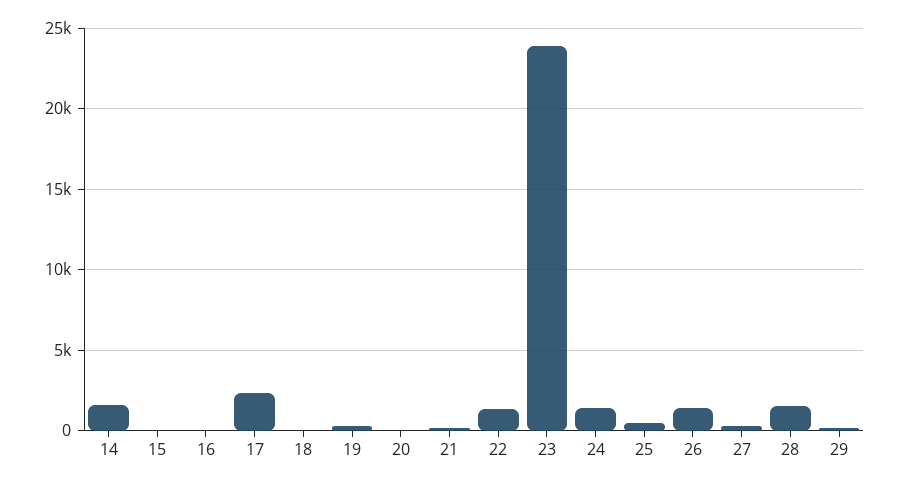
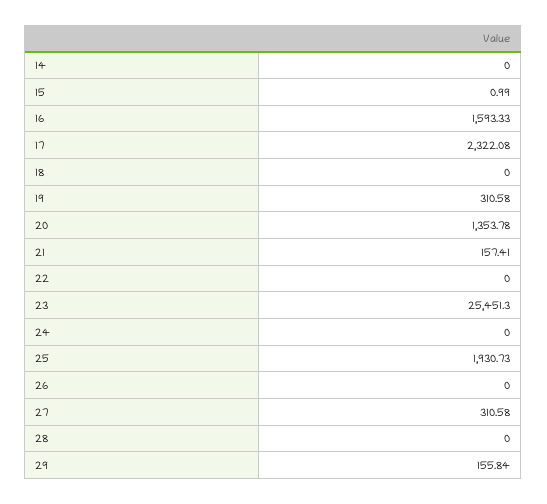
  {
-   "14": 1500,
+   "14": 0,
    "15": 0.99,
-   "16": 0,
+   "16": 1593.33,
    "17": 2322.08,
    "18": 0,
    "19": 310.58,
-   "20": 0,
+   "20": 1353.78,
    "21": 157.41,
-   "22": 1500,
+   "22": 0,
-   "23": 24000,
+   "23": 25451.3,
-   "24": 1500,
+   "24": 0,
-   "25": 500,
+   "25": 1930.73,
-   "26": 1500,
+   "26": 0,
    "27": 310.58,
-   "28": 1500,
+   "28": 0,
    "29": 155.84
  }

